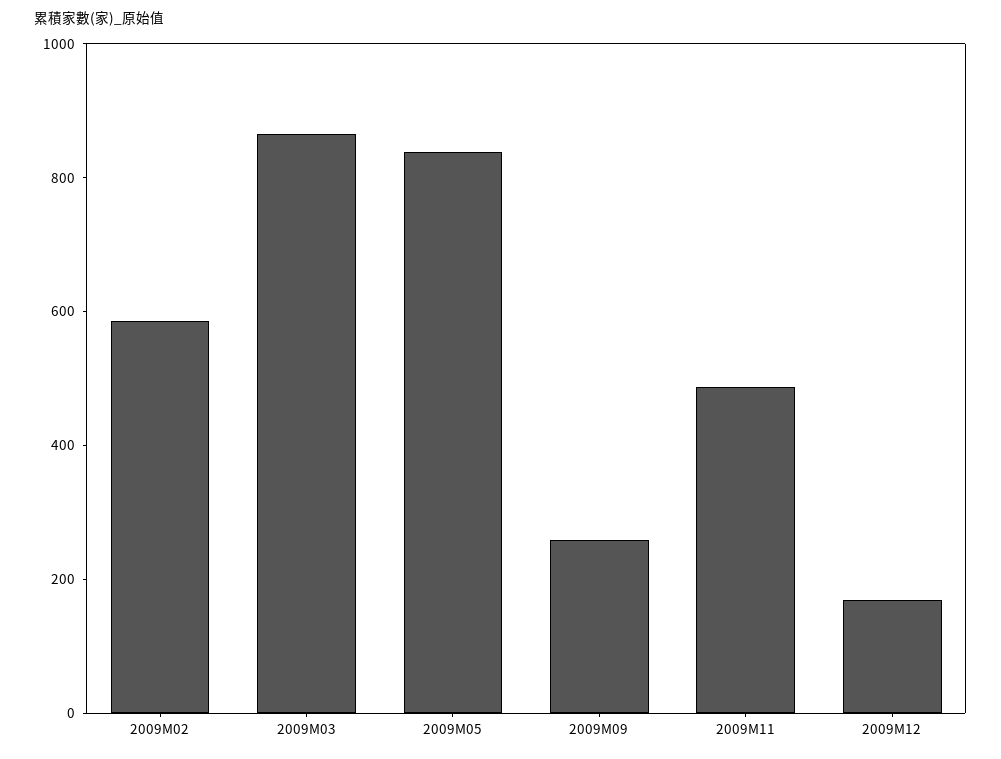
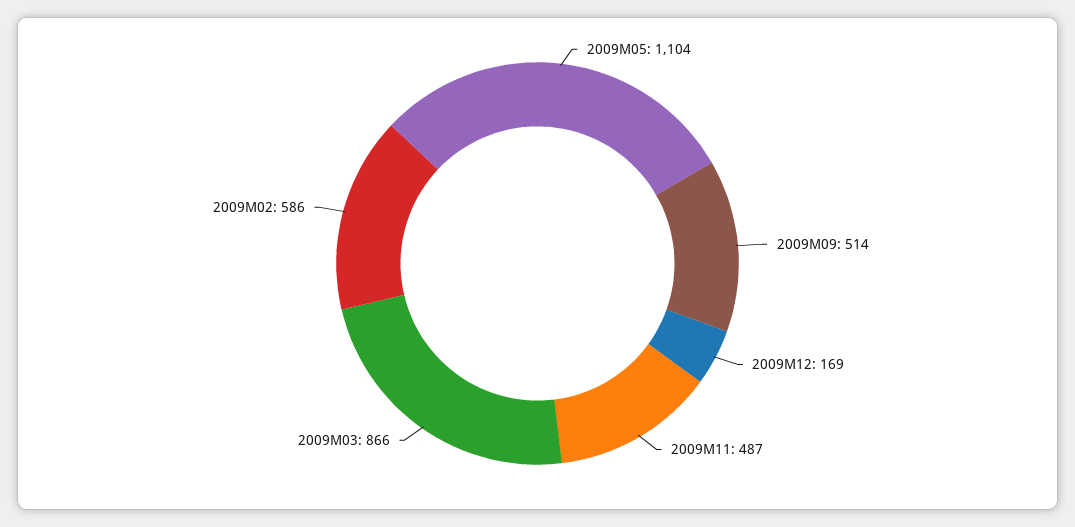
  {
    "2009M02": 586,
    "2009M03": 866,
-   "2009M05": 850,
+   "2009M05": 1104,
-   "2009M09": 250,
+   "2009M09": 514,
    "2009M11": 487,
    "2009M12": 169
  }

